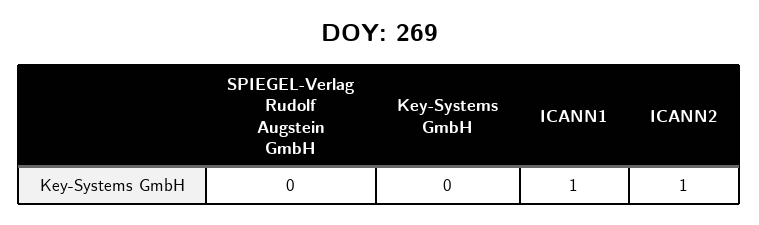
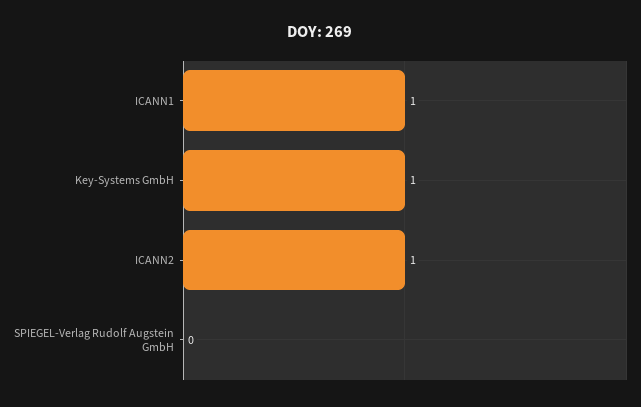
  {
    "SPIEGEL-Verlag Rudolf Augstein GmbH": 0,
-   "Key-Systems GmbH": 0,
+   "Key-Systems GmbH": 1,
    "ICANN1": 1,
    "ICANN2": 1
  }

